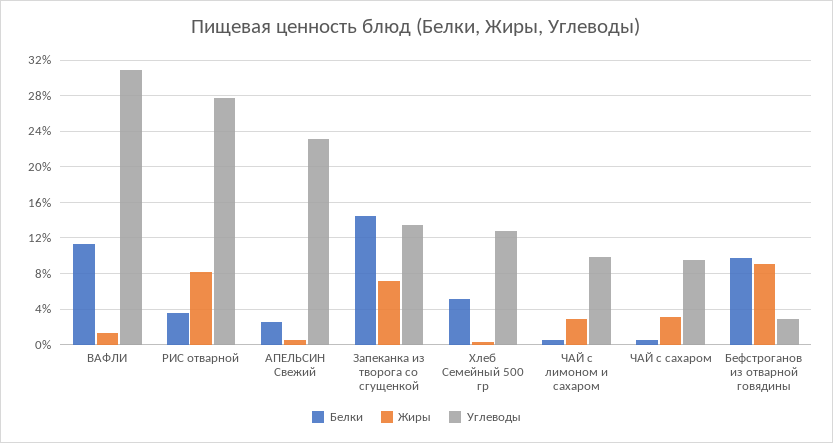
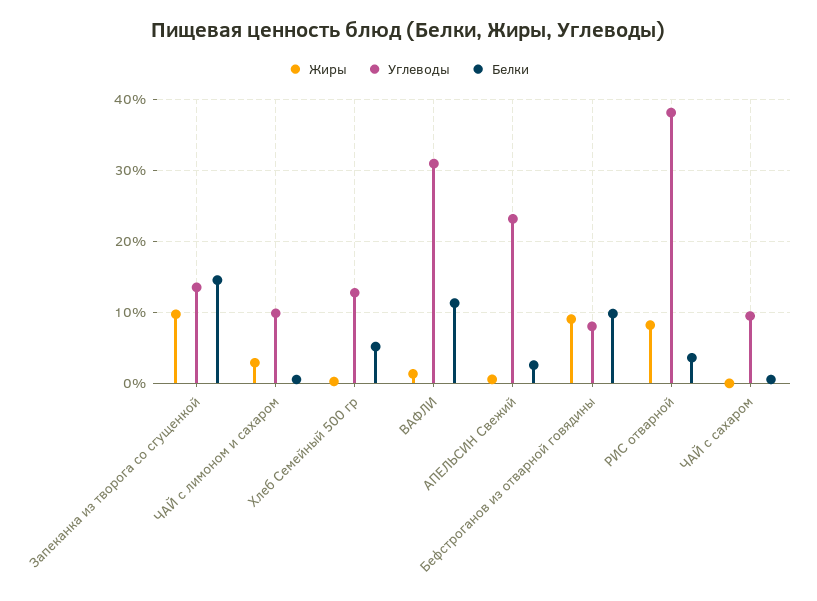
  {
    "Белки": {
      "ВАФЛИ": 11,
      "РИС отварной": 4,
      "АПЕЛЬСИН Свежий": 3,
      "Запеканка из творога со сгущенкой": 15,
      "Хлеб Семейный 500 гр": 5,
      "ЧАЙ с лимоном и сахаром": 1,
      "ЧАЙ с сахаром": 1,
      "Бефстроганов из отварной говядины": 10
    },
    "Жиры": {
      "ВАФЛИ": 1,
      "РИС отварной": 8,
      "АПЕЛЬСИН Свежий": 1,
-     "Запеканка из творога со сгущенкой": 7,
+     "Запеканка из творога со сгущенкой": 10,
      "Хлеб Семейный 500 гр": 0,
      "ЧАЙ с лимоном и сахаром": 3,
-     "ЧАЙ с сахаром": 3,
+     "ЧАЙ с сахаром": 0,
      "Бефстроганов из отварной говядины": 9
    },
    "Углеводы": {
      "ВАФЛИ": 31,
-     "РИС отварной": 28,
+     "РИС отварной": 38,
      "АПЕЛЬСИН Свежий": 23,
      "Запеканка из творога со сгущенкой": 14,
      "Хлеб Семейный 500 гр": 13,
      "ЧАЙ с лимоном и сахаром": 10,
      "ЧАЙ с сахаром": 9,
-     "Бефстроганов из отварной говядины": 3
+     "Бефстроганов из отварной говядины": 8
    }
  }

